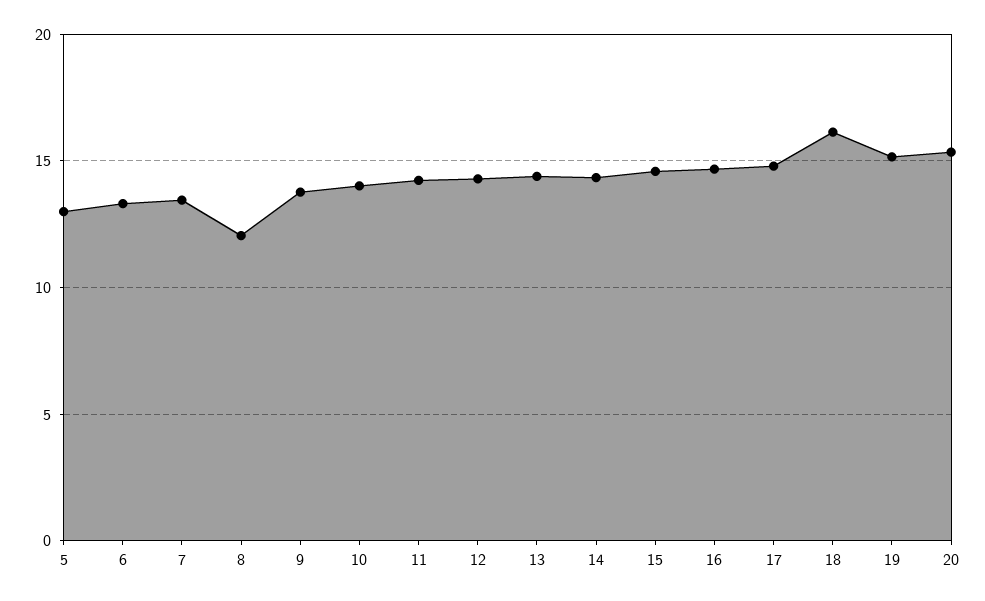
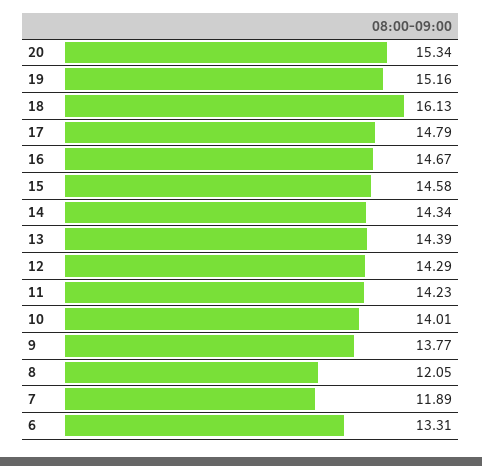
  {
-   "5": 13,
    "6": 13.31,
-   "7": 13.5,
+   "7": 11.89,
    "8": 12.05,
    "9": 13.77,
    "10": 14.01,
    "11": 14.23,
    "12": 14.29,
    "13": 14.39,
    "14": 14.34,
    "15": 14.58,
    "16": 14.67,
    "17": 14.79,
    "18": 16.13,
    "19": 15.16,
    "20": 15.34
  }

